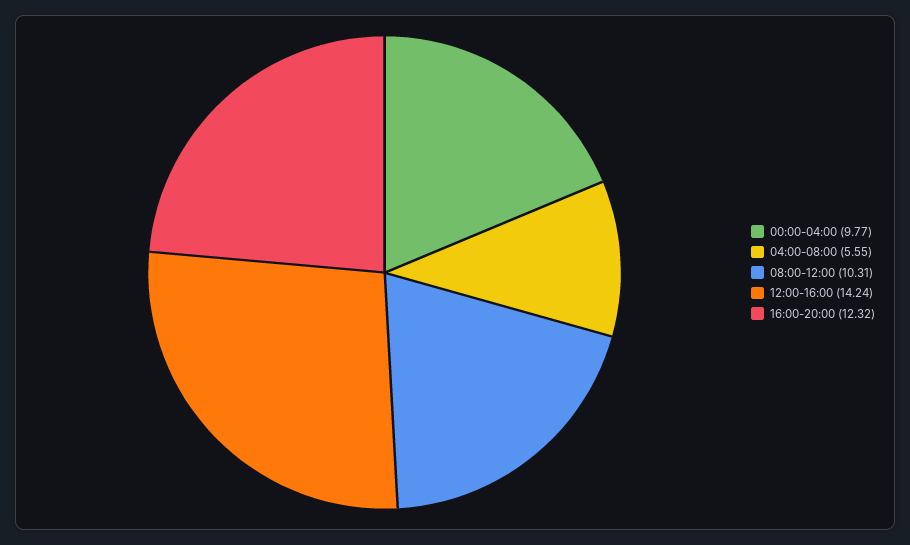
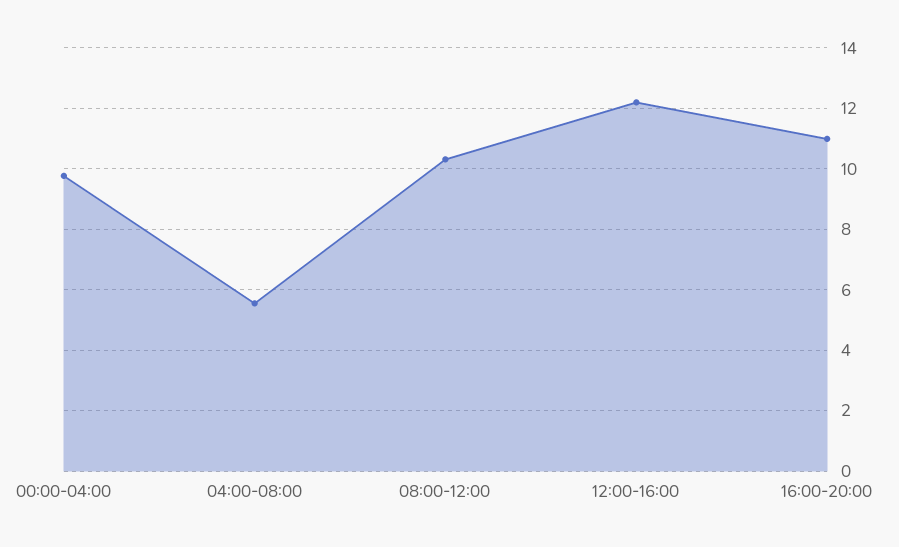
  {
    "00:00-04:00": 9.77,
    "04:00-08:00": 5.55,
    "08:00-12:00": 10.31,
-   "12:00-16:00": 14.24,
+   "12:00-16:00": 12.2,
-   "16:00-20:00": 12.32
+   "16:00-20:00": 11
  }

